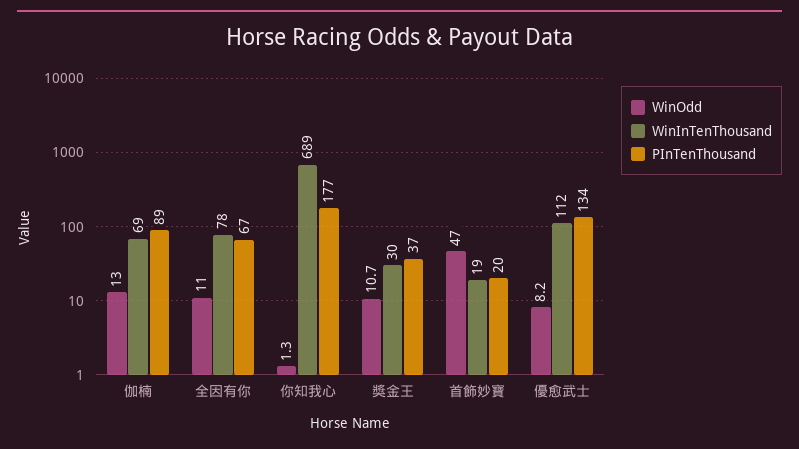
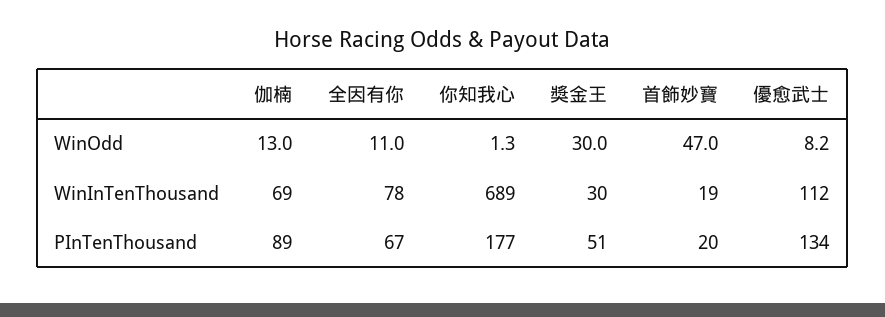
  {
    "WinOdd": {
      "伽楠": 13,
      "全因有你": 11,
      "你知我心": 1.3,
-     "獎金王": 10.7,
+     "獎金王": 30,
      "首飾妙寶": 47,
      "優愈武士": 8.2
    },
    "WinInTenThousand": {
      "伽楠": 69,
      "全因有你": 78,
      "你知我心": 689,
      "獎金王": 30,
      "首飾妙寶": 19,
      "優愈武士": 112
    },
    "PInTenThousand": {
      "伽楠": 89,
      "全因有你": 67,
      "你知我心": 177,
-     "獎金王": 37,
+     "獎金王": 51,
      "首飾妙寶": 20,
      "優愈武士": 134
    }
  }

